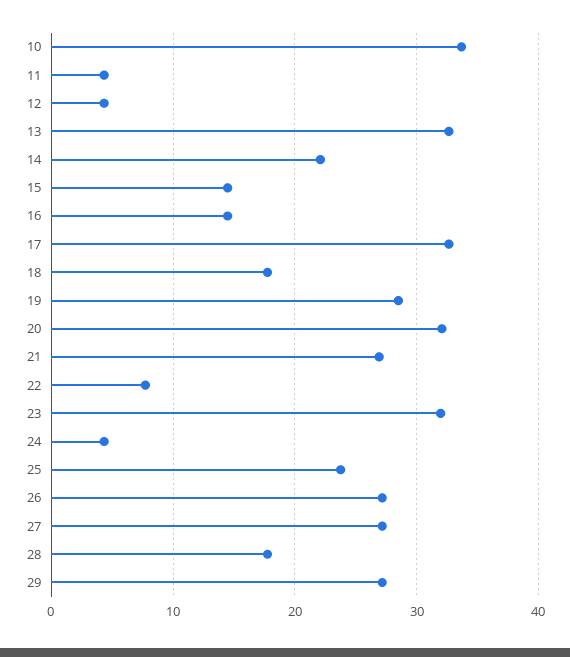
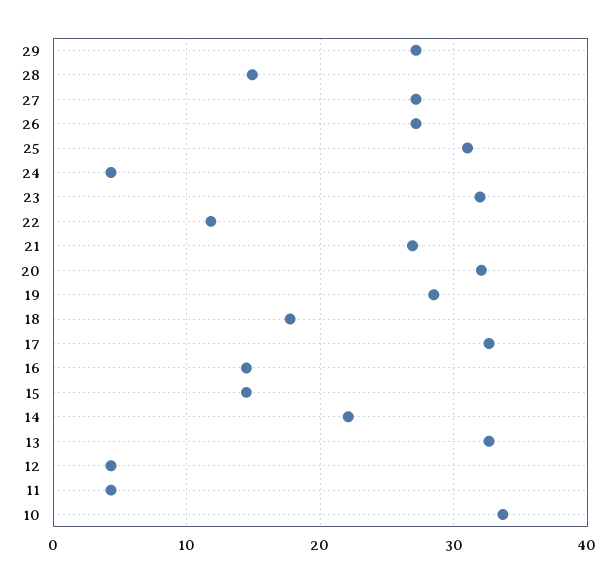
  {
    "10": 34,
    "11": 4,
    "12": 4,
    "13": 33,
    "14": 22,
    "15": 14,
    "16": 14,
    "17": 33,
    "18": 18,
    "19": 29,
    "20": 32,
    "21": 27,
-   "22": 8,
+   "22": 12,
    "23": 32,
    "24": 4,
-   "25": 24,
+   "25": 31,
    "26": 27,
    "27": 27,
-   "28": 18,
+   "28": 15,
    "29": 27
  }

